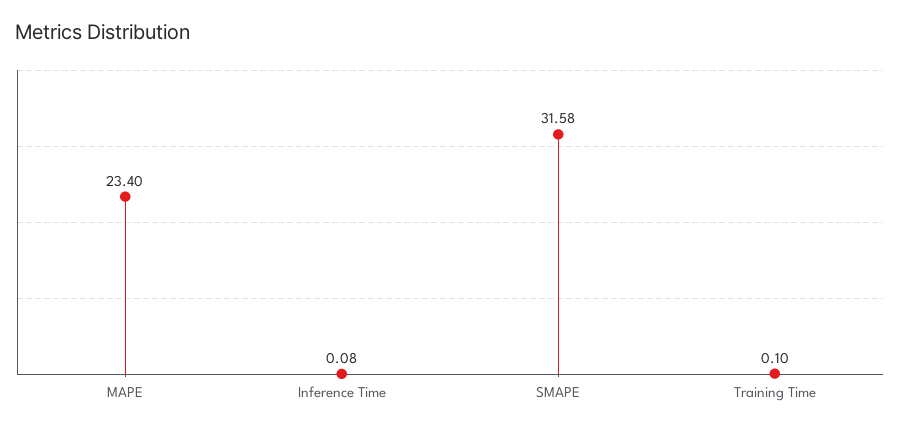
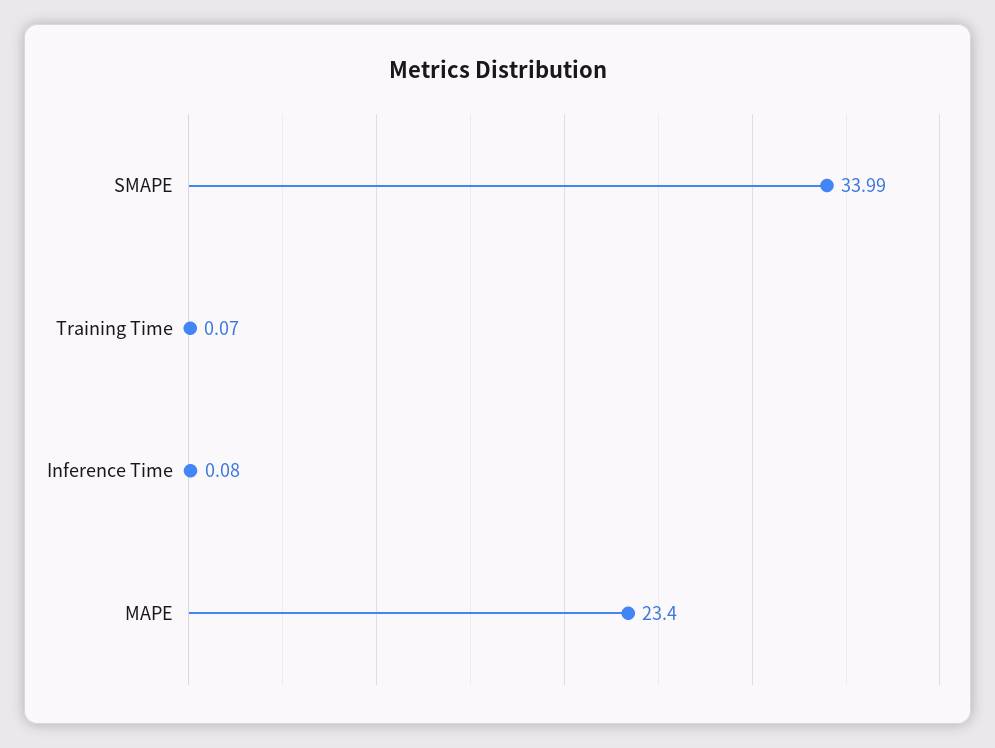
  {
    "MAPE": 23.4,
    "Inference Time": 0.08,
-   "SMAPE": 31.58,
+   "SMAPE": 33.99,
-   "Training Time": 0.1
+   "Training Time": 0.07
  }

